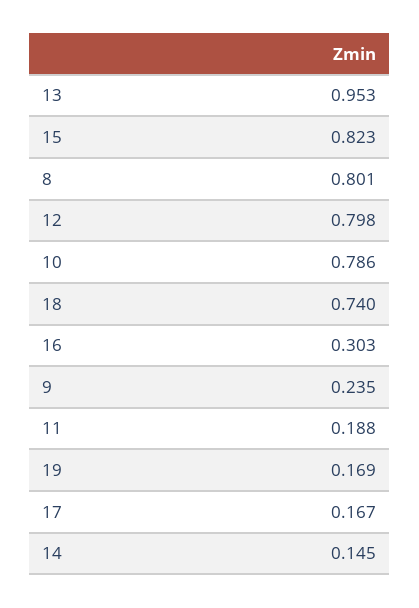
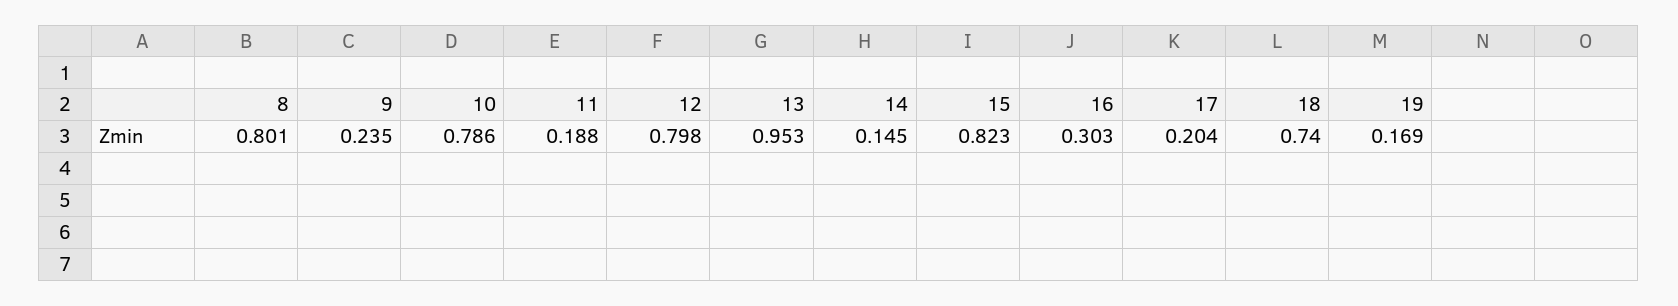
  {
    "13": 0.953,
    "15": 0.823,
    "8": 0.801,
    "12": 0.798,
    "10": 0.786,
    "18": 0.74,
    "16": 0.303,
    "9": 0.235,
    "11": 0.188,
    "19": 0.169,
-   "17": 0.167,
+   "17": 0.204,
    "14": 0.145
  }

